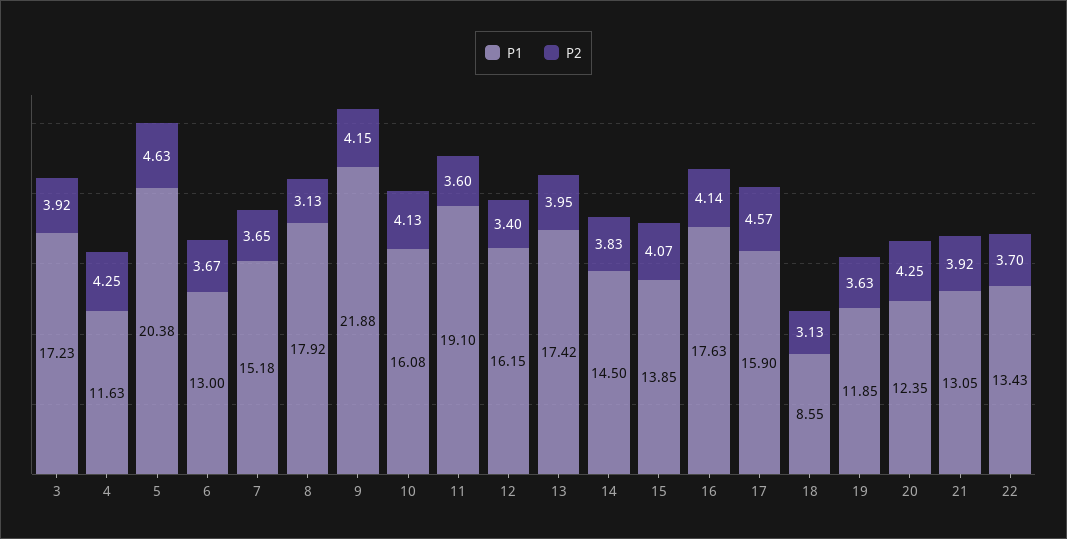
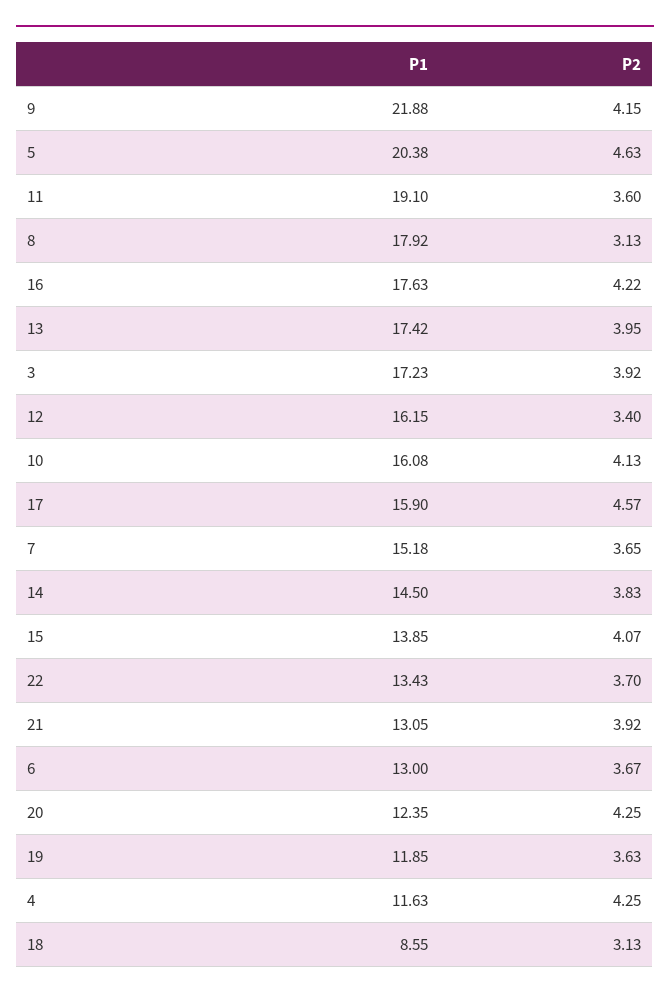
  {
    "P1": {
      "3": 17.23,
      "4": 11.63,
      "5": 20.38,
      "6": 13,
      "7": 15.18,
      "8": 17.92,
      "9": 21.88,
      "10": 16.08,
      "11": 19.1,
      "12": 16.15,
      "13": 17.42,
      "14": 14.5,
      "15": 13.85,
      "16": 17.63,
      "17": 15.9,
      "18": 8.55,
      "19": 11.85,
      "20": 12.35,
      "21": 13.05,
      "22": 13.43
    },
    "P2": {
      "3": 3.92,
      "4": 4.25,
      "5": 4.63,
      "6": 3.67,
      "7": 3.65,
      "8": 3.13,
      "9": 4.15,
      "10": 4.13,
      "11": 3.6,
      "12": 3.4,
      "13": 3.95,
      "14": 3.83,
      "15": 4.07,
-     "16": 4.14,
+     "16": 4.22,
      "17": 4.57,
      "18": 3.13,
      "19": 3.63,
      "20": 4.25,
      "21": 3.92,
      "22": 3.7
    }
  }

